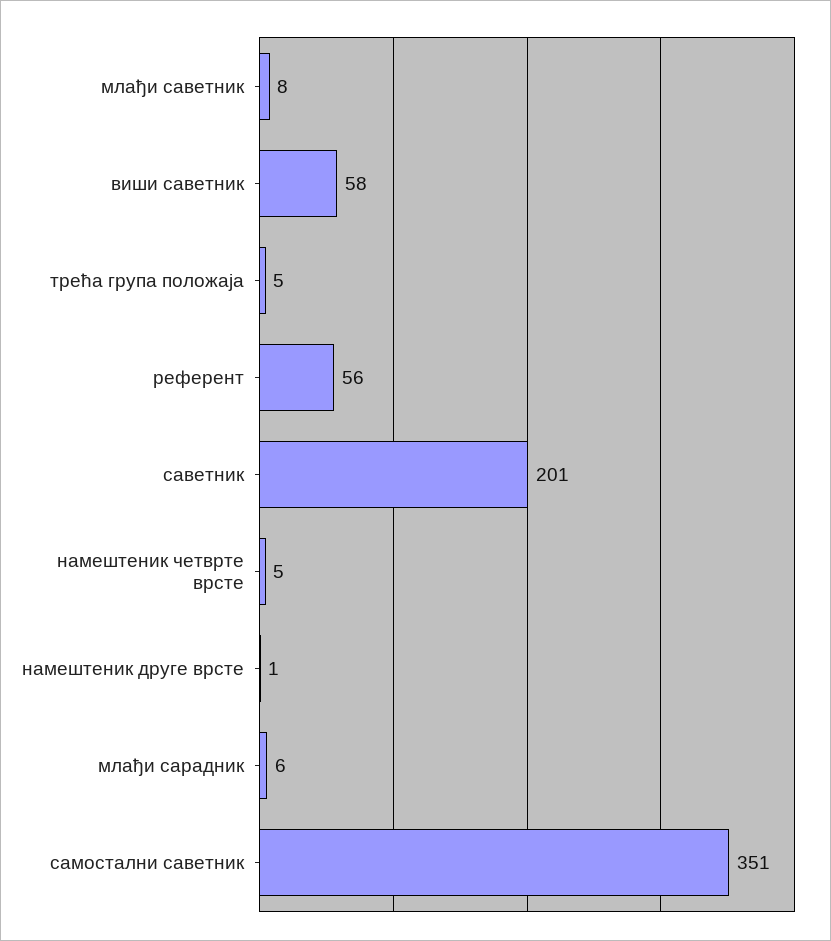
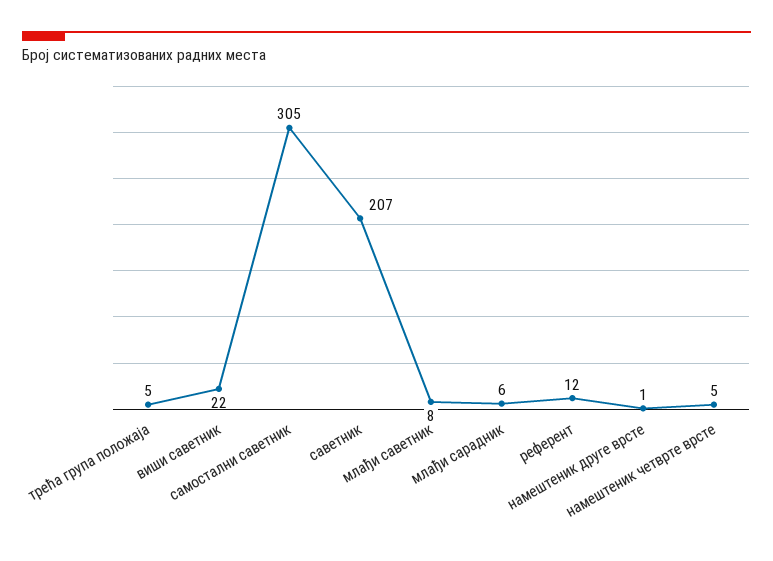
  {
    "млађи саветник": 8,
-   "виши саветник": 58,
+   "виши саветник": 22,
    "трећа група положаја": 5,
-   "референт": 56,
+   "референт": 12,
-   "саветник": 201,
+   "саветник": 207,
    "намештеник четврте врсте": 5,
    "намештеник друге врсте": 1,
    "млађи сарадник": 6,
-   "самостални саветник": 351
+   "самостални саветник": 305
  }

